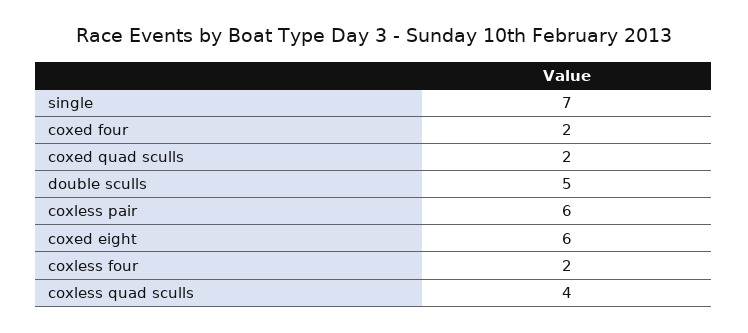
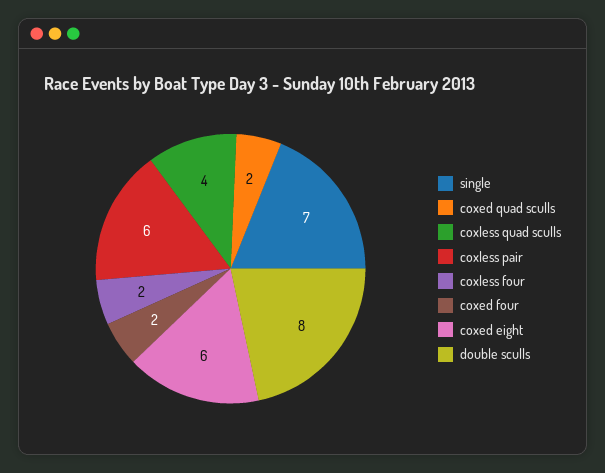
  {
    "single": 7,
    "coxed four": 2,
    "coxed quad sculls": 2,
-   "double sculls": 5,
+   "double sculls": 8,
    "coxless pair": 6,
    "coxed eight": 6,
    "coxless four": 2,
    "coxless quad sculls": 4
  }

